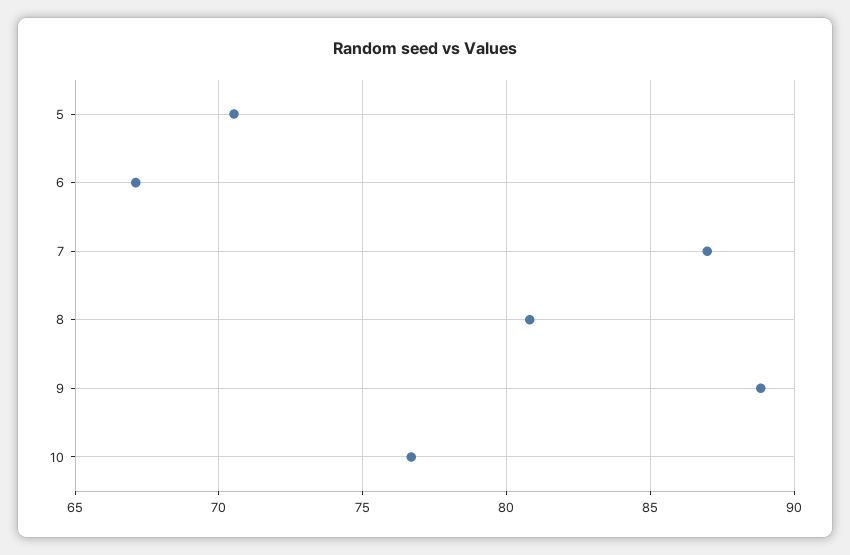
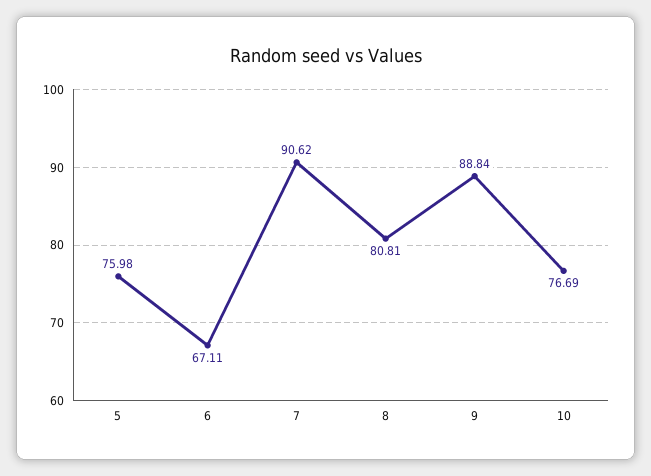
  {
-   "5": 70.5,
+   "5": 75.98,
    "6": 67.11,
-   "7": 87,
+   "7": 90.62,
    "8": 80.81,
    "9": 88.84,
    "10": 76.69
  }

